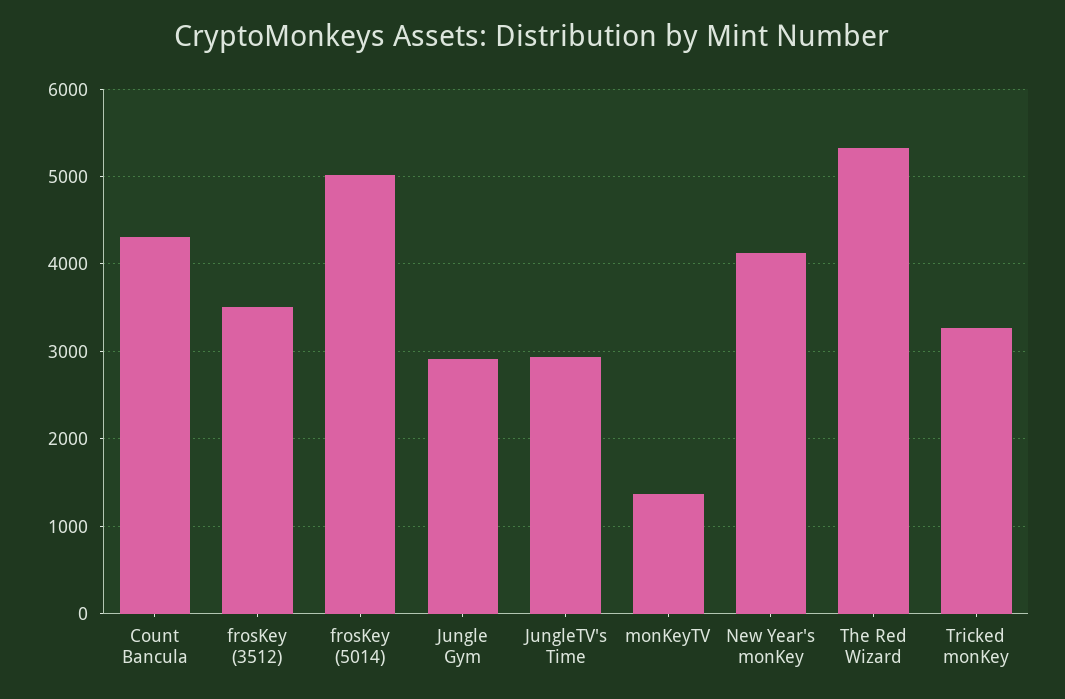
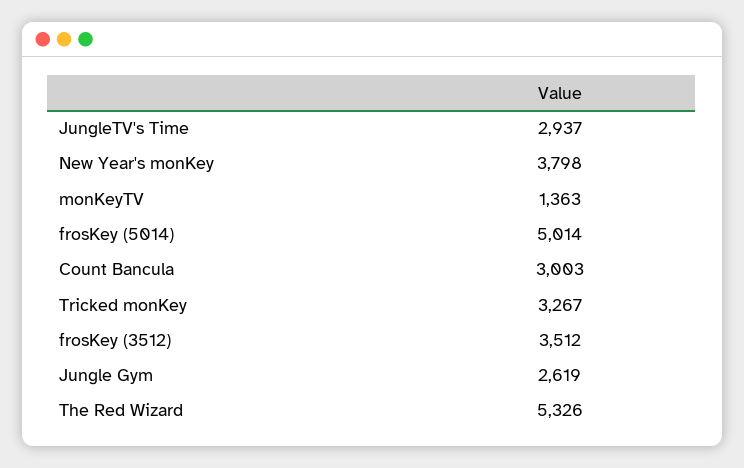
  {
-   "Count Bancula": 4300,
+   "Count Bancula": 3003,
    "frosKey (3512)": 3512,
    "frosKey (5014)": 5014,
-   "Jungle Gym": 2900,
+   "Jungle Gym": 2619,
    "JungleTV's Time": 2937,
    "monKeyTV": 1363,
-   "New Year's monKey": 4100,
+   "New Year's monKey": 3798,
    "The Red Wizard": 5326,
    "Tricked monKey": 3267
  }

